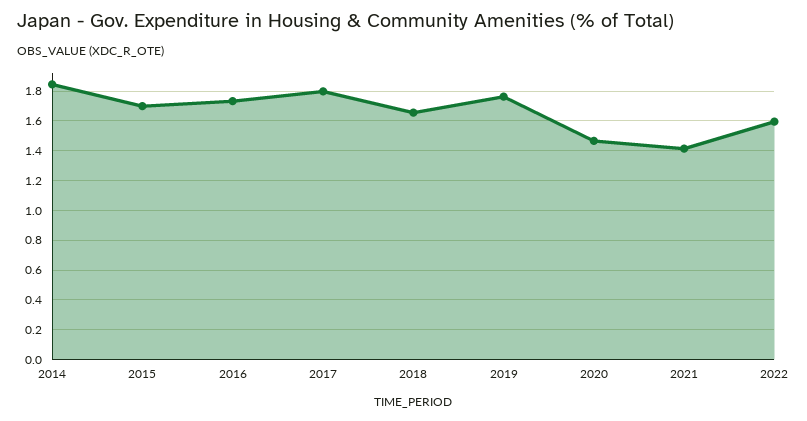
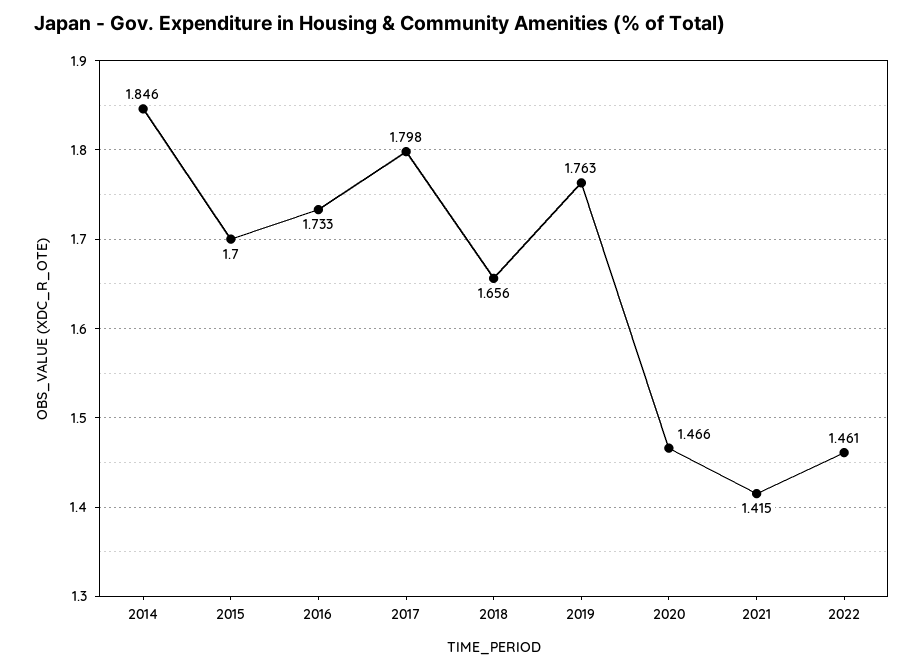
  {
    "2014": 1.846,
    "2015": 1.7,
    "2016": 1.733,
    "2017": 1.798,
    "2018": 1.656,
    "2019": 1.763,
    "2020": 1.466,
    "2021": 1.415,
-   "2022": 1.6
+   "2022": 1.461
  }

